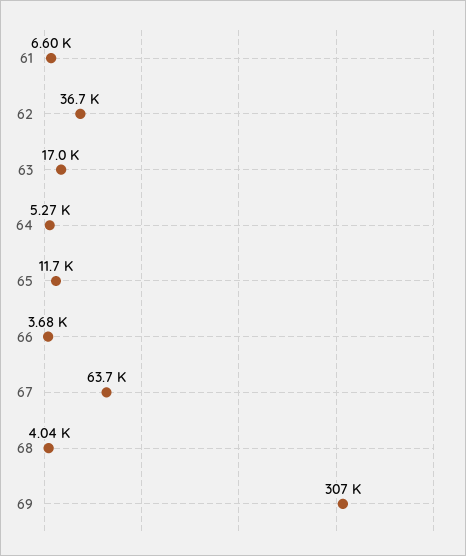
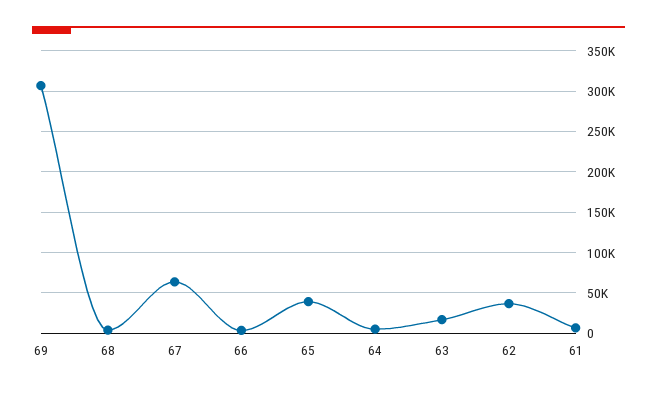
  {
    "61": 6600,
    "62": 36700,
    "63": 17000,
    "64": 5270,
-   "65": 11700,
+   "65": 40000,
    "66": 3680,
    "67": 63700,
    "68": 4040,
    "69": 307000
  }

